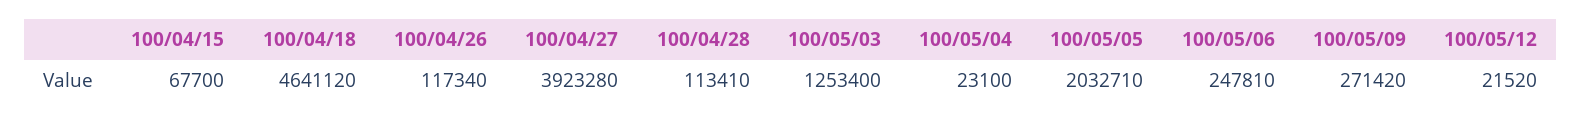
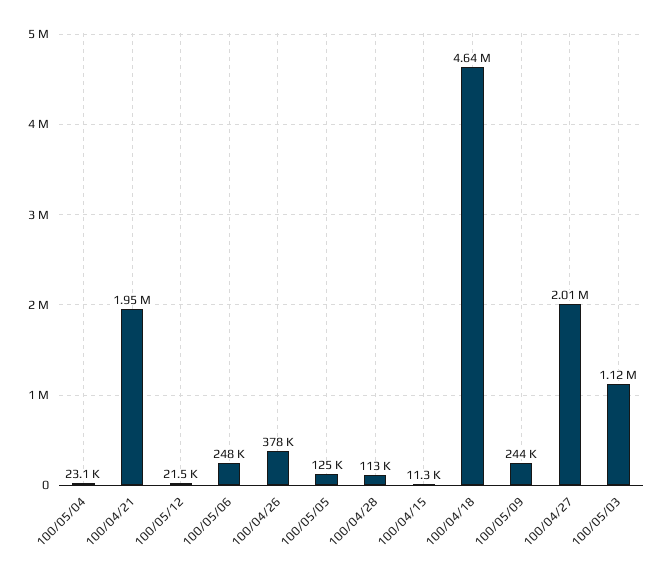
  {
-   "100/04/15": 67700,
+   "100/04/15": 11300,
    "100/04/18": 4641120,
-   "100/04/26": 117340,
+   "100/04/26": 378000,
-   "100/04/27": 3923280,
+   "100/04/27": 2010000,
    "100/04/28": 113410,
-   "100/05/03": 1253400,
+   "100/05/03": 1120000,
    "100/05/04": 23100,
-   "100/05/05": 2032710,
+   "100/05/05": 125000,
    "100/05/06": 247810,
-   "100/05/09": 271420,
+   "100/05/09": 244000,
-   "100/05/12": 21520
+   "100/05/12": 21520,
+   "100/04/21": 1950000
  }

